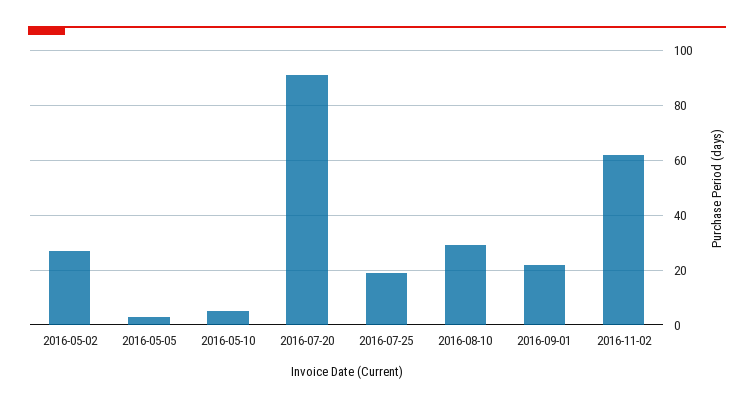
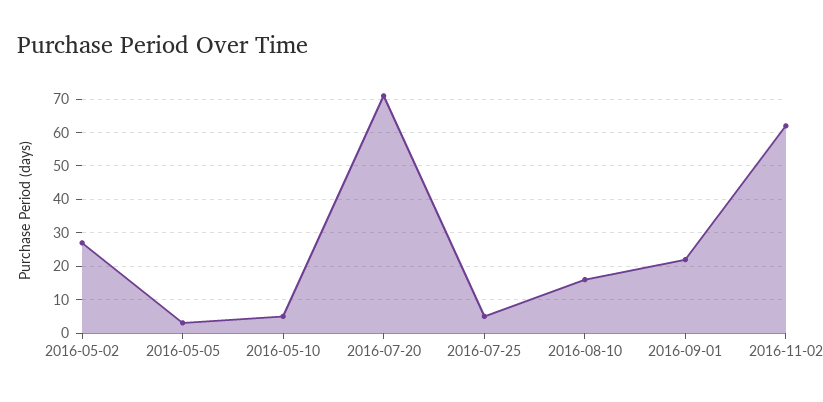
  {
    "2016-05-02": 25,
    "2016-05-05": 5,
    "2016-05-10": 5,
-   "2016-07-20": 90,
+   "2016-07-20": 70,
-   "2016-07-25": 20,
+   "2016-07-25": 5,
-   "2016-08-10": 30,
+   "2016-08-10": 15,
    "2016-09-01": 20,
    "2016-11-02": 60
  }

